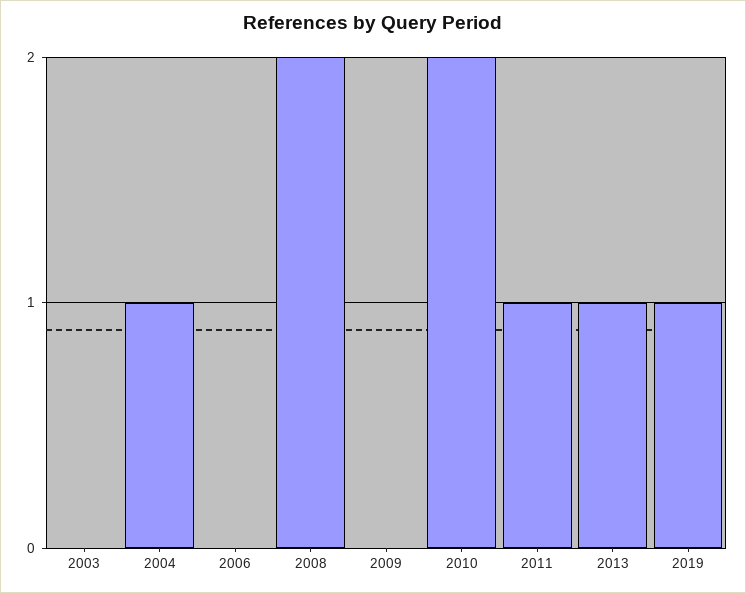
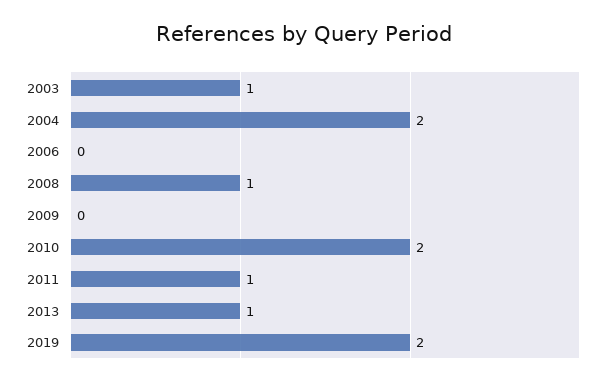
  {
-   "2003": 0,
+   "2003": 1,
-   "2004": 1,
+   "2004": 2,
    "2006": 0,
-   "2008": 2,
+   "2008": 1,
    "2009": 0,
    "2010": 2,
    "2011": 1,
    "2013": 1,
-   "2019": 1
+   "2019": 2
  }

